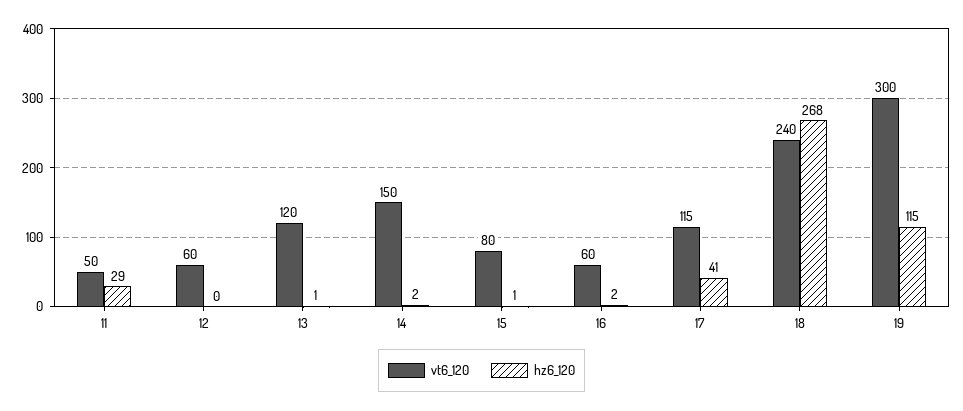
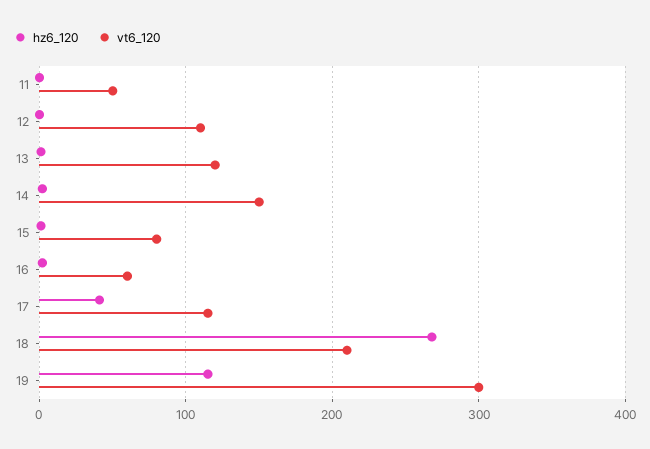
  {
    "vt6_120": {
      "11": 50,
-     "12": 60,
+     "12": 110,
      "13": 120,
      "14": 150,
      "15": 80,
      "16": 60,
      "17": 115,
-     "18": 240,
+     "18": 210,
      "19": 300
    },
    "hz6_120": {
-     "11": 29,
+     "11": 0,
      "12": 0,
      "13": 1,
      "14": 2,
      "15": 1,
      "16": 2,
      "17": 41,
      "18": 268,
      "19": 115
    }
  }

